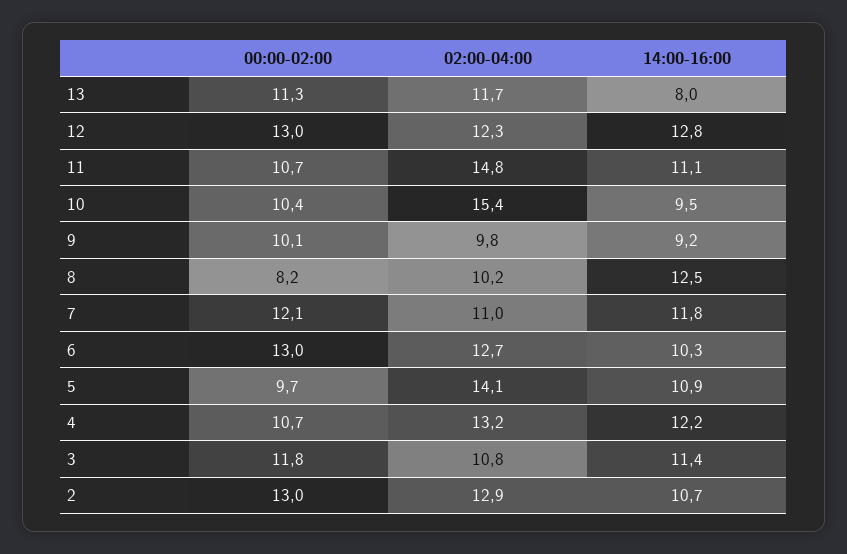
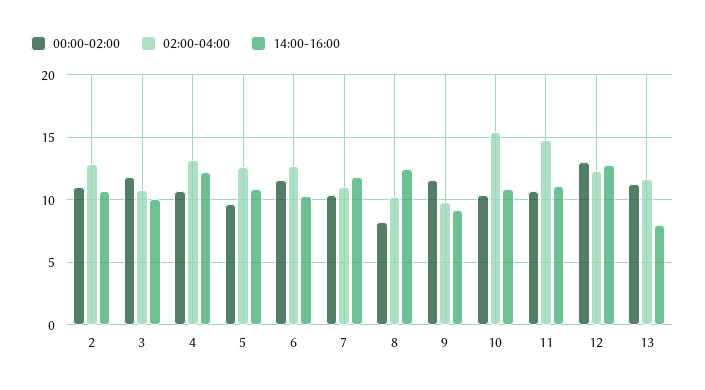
  {
    "00:00-02:00": {
      "13": 11.3,
      "12": 13,
      "11": 10.7,
      "10": 10.4,
-     "9": 10.1,
+     "9": 11.5,
      "8": 8.2,
-     "7": 12.1,
+     "7": 10.5,
-     "6": 13,
+     "6": 11.5,
      "5": 9.7,
      "4": 10.7,
      "3": 11.8,
-     "2": 13
+     "2": 11
    },
    "02:00-04:00": {
      "13": 11.7,
      "12": 12.3,
      "11": 14.8,
      "10": 15.4,
      "9": 9.8,
      "8": 10.2,
      "7": 11,
      "6": 12.7,
-     "5": 14.1,
+     "5": 12.5,
      "4": 13.2,
      "3": 10.8,
      "2": 12.9
    },
    "14:00-16:00": {
      "13": 8,
      "12": 12.8,
      "11": 11.1,
-     "10": 9.5,
+     "10": 11,
      "9": 9.2,
      "8": 12.5,
      "7": 11.8,
      "6": 10.3,
      "5": 10.9,
      "4": 12.2,
-     "3": 11.4,
+     "3": 10,
      "2": 10.7
    }
  }

